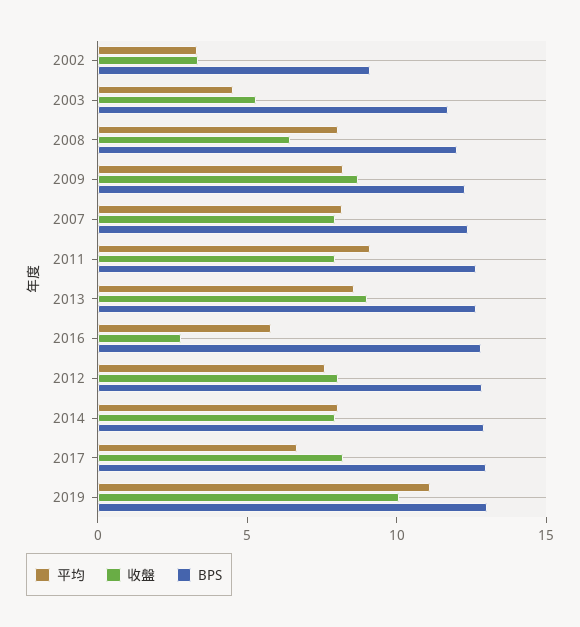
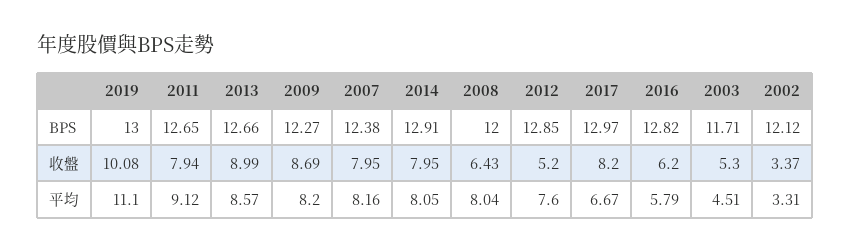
  {
    "平均": {
      "2002": 3.31,
      "2003": 4.51,
      "2008": 8.04,
      "2009": 8.2,
      "2007": 8.16,
      "2011": 9.12,
      "2013": 8.57,
      "2016": 5.79,
      "2012": 7.6,
      "2014": 8.05,
      "2017": 6.67,
      "2019": 11.1
    },
    "收盤": {
      "2002": 3.37,
      "2003": 5.3,
      "2008": 6.43,
      "2009": 8.69,
      "2007": 7.95,
      "2011": 7.94,
      "2013": 8.99,
-     "2016": 3,
+     "2016": 6.2,
-     "2012": 8,
+     "2012": 5.2,
      "2014": 7.95,
      "2017": 8.2,
      "2019": 10.08
    },
    "BPS": {
-     "2002": 9,
+     "2002": 12.12,
      "2003": 11.71,
      "2008": 12,
      "2009": 12.27,
      "2007": 12.38,
      "2011": 12.65,
      "2013": 12.66,
      "2016": 12.82,
      "2012": 12.85,
      "2014": 12.91,
      "2017": 12.97,
      "2019": 13
    }
  }

